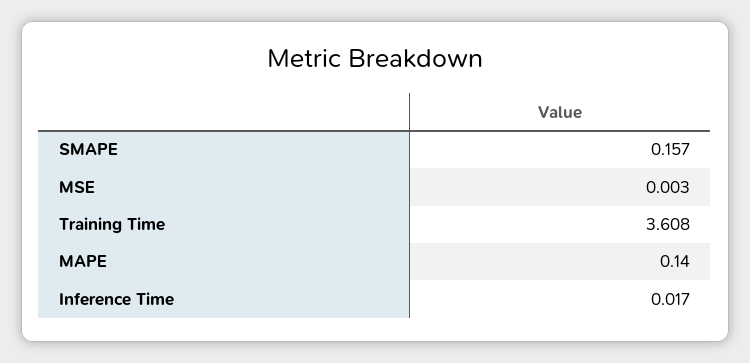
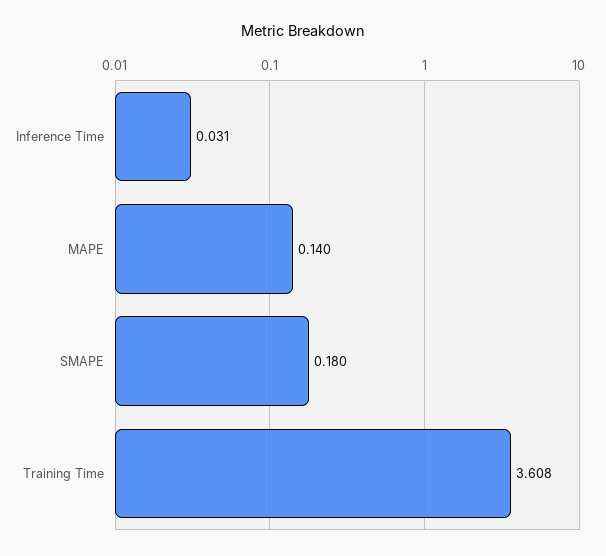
  {
-   "SMAPE": 0.157,
+   "SMAPE": 0.18,
-   "MSE": 0.003,
    "Training Time": 3.608,
    "MAPE": 0.14,
-   "Inference Time": 0.017
+   "Inference Time": 0.031
  }

